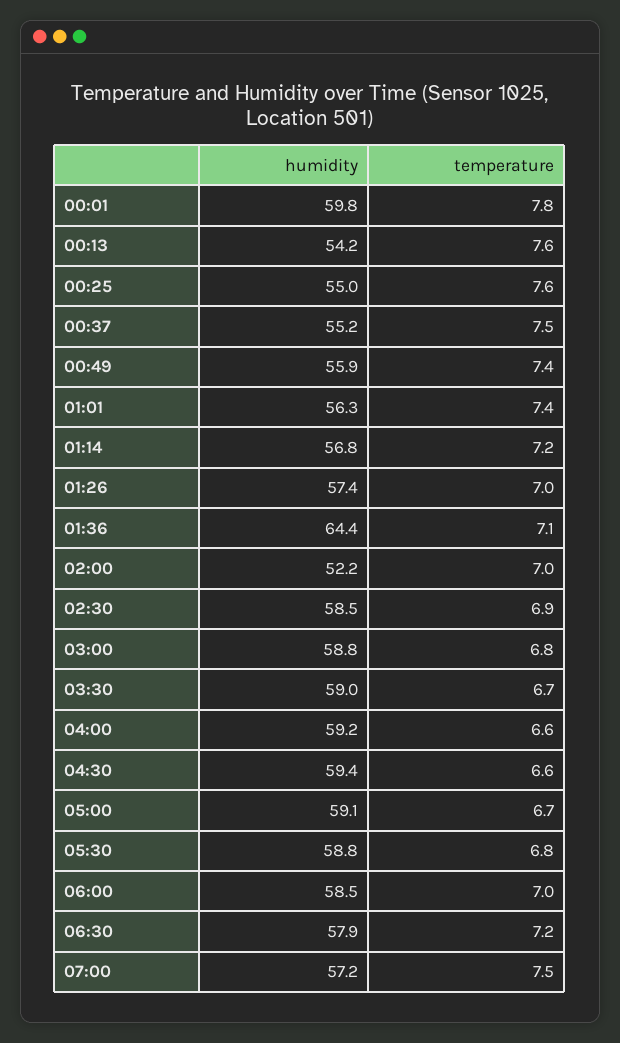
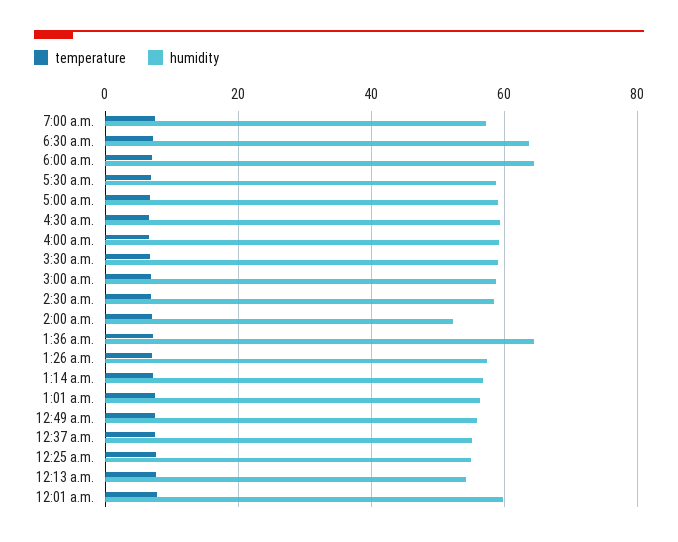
  {
    "humidity": {
      "00:01": 59.8,
      "00:13": 54.2,
      "00:25": 55,
      "00:37": 55.2,
      "00:49": 55.9,
      "01:01": 56.3,
      "01:14": 56.8,
      "01:26": 57.4,
      "01:36": 64.4,
      "02:00": 52.2,
      "02:30": 58.5,
      "03:00": 58.8,
      "03:30": 59,
      "04:00": 59.2,
      "04:30": 59.4,
      "05:00": 59.1,
      "05:30": 58.8,
-     "06:00": 58.5,
+     "06:00": 64,
-     "06:30": 57.9,
+     "06:30": 64,
      "07:00": 57.2
    },
    "temperature": {
      "00:01": 7.8,
      "00:13": 7.6,
      "00:25": 7.6,
      "00:37": 7.5,
      "00:49": 7.4,
      "01:01": 7.4,
      "01:14": 7.2,
      "01:26": 7,
      "01:36": 7.1,
      "02:00": 7,
      "02:30": 6.9,
      "03:00": 6.8,
      "03:30": 6.7,
      "04:00": 6.6,
      "04:30": 6.6,
      "05:00": 6.7,
      "05:30": 6.8,
      "06:00": 7,
      "06:30": 7.2,
      "07:00": 7.5
    }
  }

